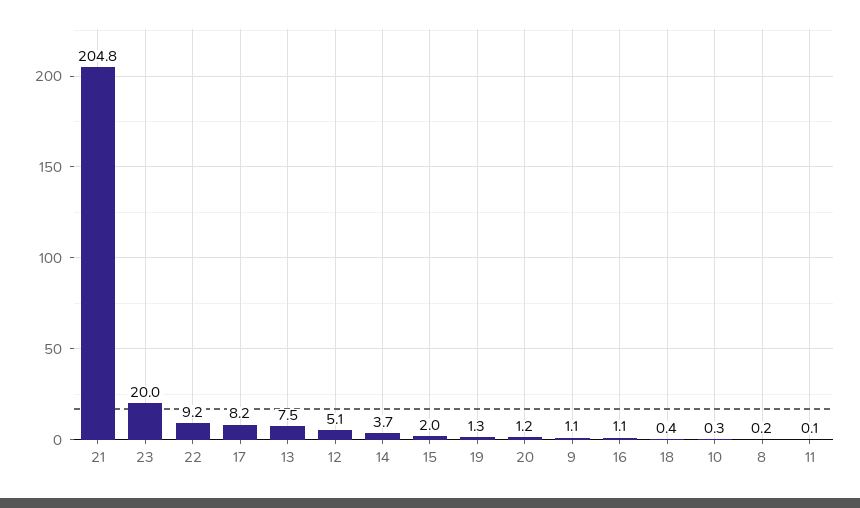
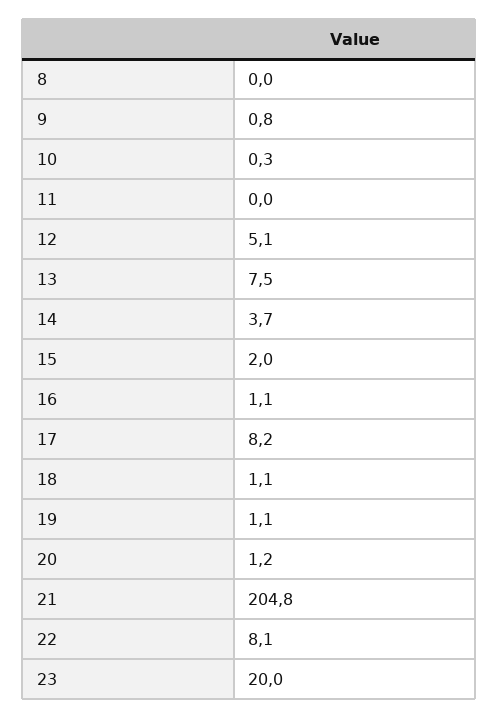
  {
    "21": 204.8,
    "23": 20,
-   "22": 9.2,
+   "22": 8.1,
    "17": 8.2,
    "13": 7.5,
    "12": 5.1,
    "14": 3.7,
    "15": 2,
-   "19": 1.3,
+   "19": 1.1,
    "20": 1.2,
-   "9": 1.1,
+   "9": 0.8,
    "16": 1.1,
-   "18": 0.4,
+   "18": 1.1,
    "10": 0.3,
-   "8": 0.2,
+   "8": 0,
-   "11": 0.1
+   "11": 0
  }

